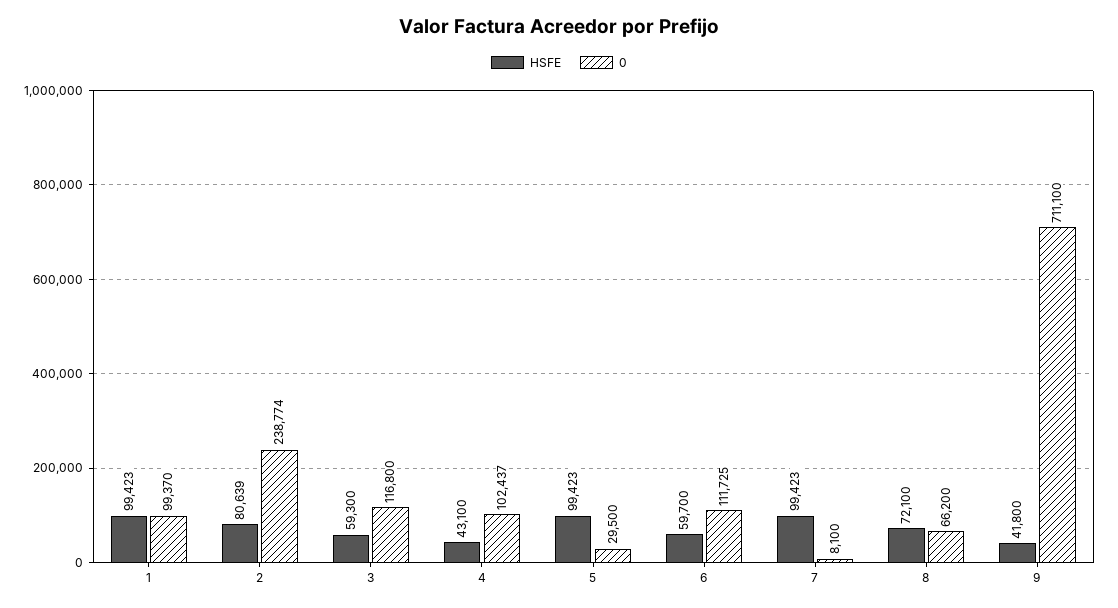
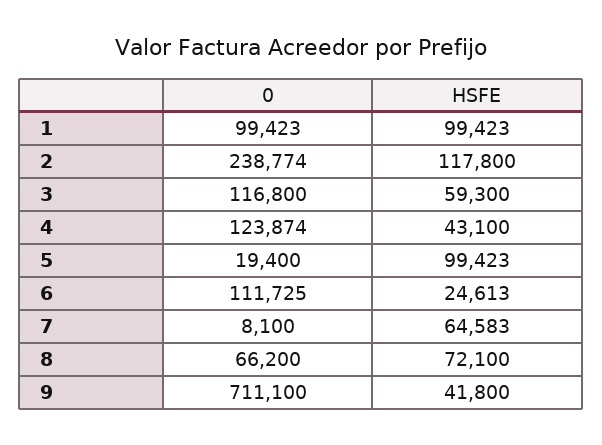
  {
    "HSFE": {
      "1": 99423,
-     "2": 80639,
+     "2": 117800,
      "3": 59300,
      "4": 43100,
      "5": 99423,
-     "6": 59700,
+     "6": 24613,
-     "7": 99423,
+     "7": 64583,
      "8": 72100,
      "9": 41800
    },
    "0": {
-     "1": 99370,
+     "1": 99423,
      "2": 238774,
      "3": 116800,
-     "4": 102437,
+     "4": 123874,
-     "5": 29500,
+     "5": 19400,
      "6": 111725,
      "7": 8100,
      "8": 66200,
      "9": 711100
    }
  }

